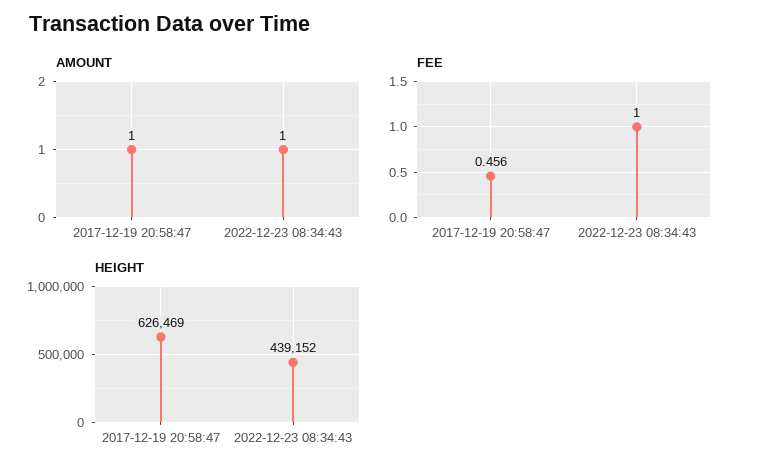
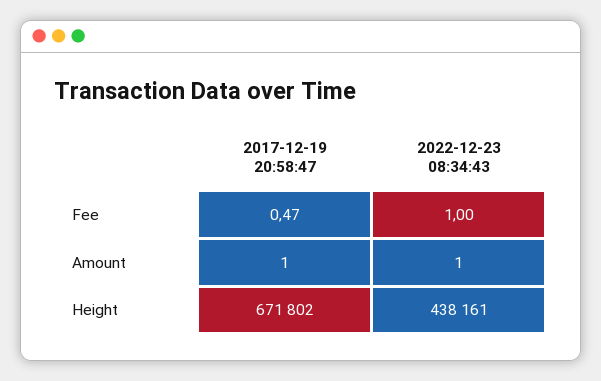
  {
    "AMOUNT": {
      "2017-12-19 20:58:47": 1,
      "2022-12-23 08:34:43": 1
    },
    "FEE": {
-     "2017-12-19 20:58:47": 0.456,
+     "2017-12-19 20:58:47": 0.47,
      "2022-12-23 08:34:43": 1
    },
    "HEIGHT": {
-     "2017-12-19 20:58:47": 626469,
+     "2017-12-19 20:58:47": 671802,
-     "2022-12-23 08:34:43": 439152
+     "2022-12-23 08:34:43": 438161
    }
  }

